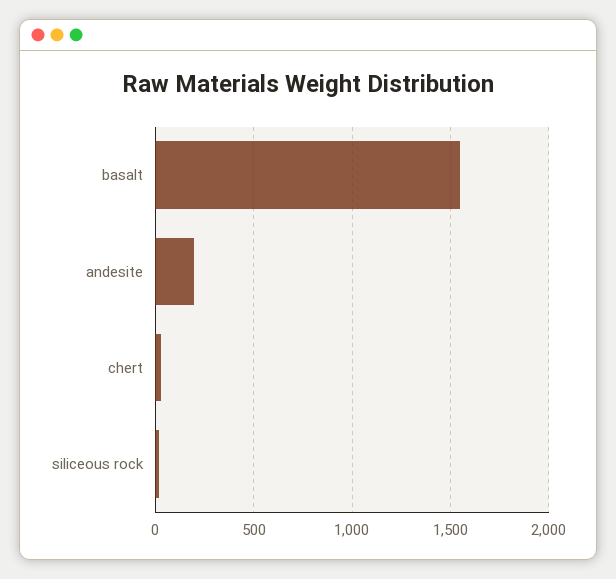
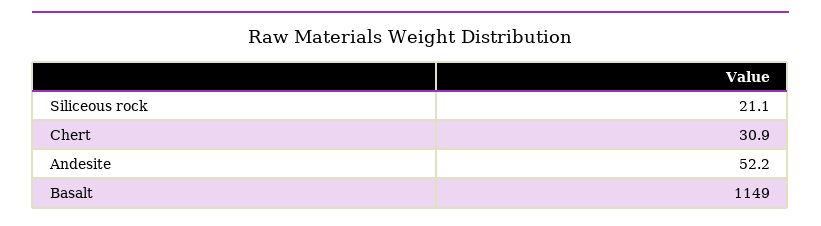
  {
-   "basalt": 1550,
+   "basalt": 1149,
-   "andesite": 200,
+   "andesite": 52.2,
    "chert": 30.9,
    "siliceous rock": 21.1
  }

